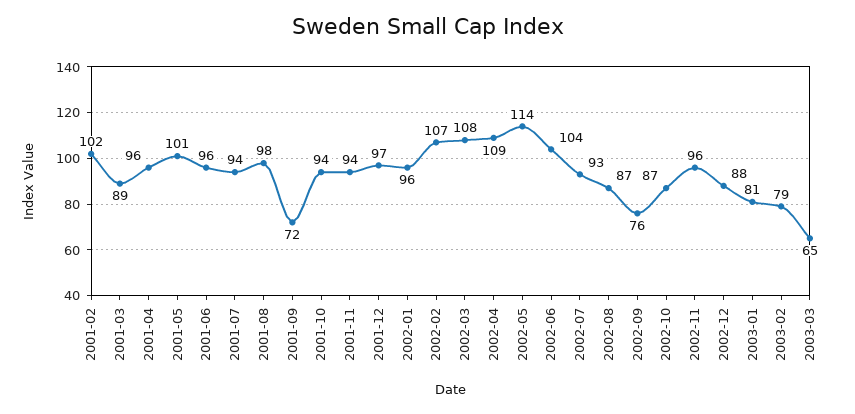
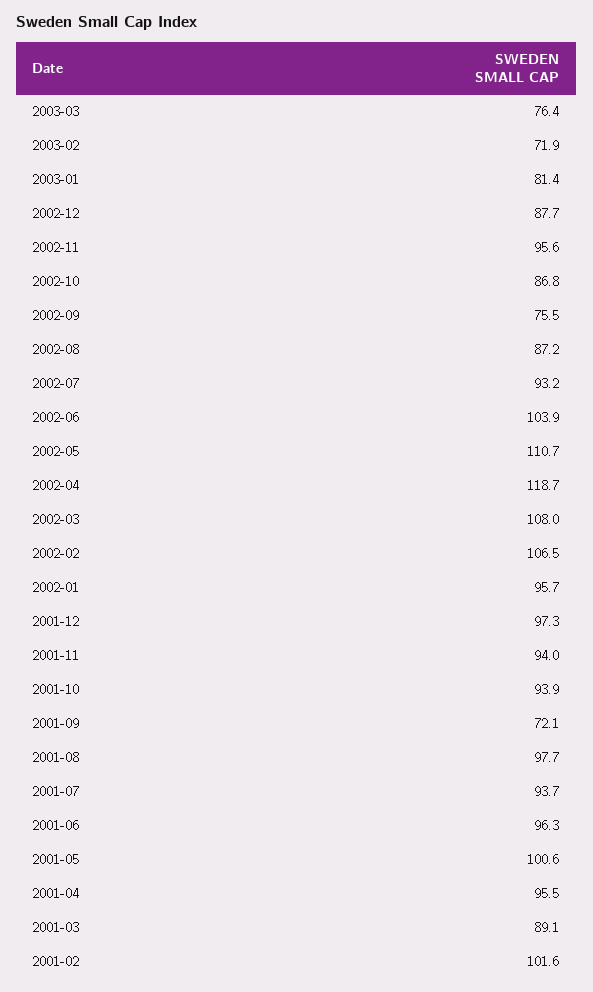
  {
    "2001-02": 101.6,
    "2001-03": 89.1,
    "2001-04": 95.5,
    "2001-05": 100.6,
    "2001-06": 96.3,
    "2001-07": 93.7,
    "2001-08": 97.7,
    "2001-09": 72.1,
    "2001-10": 93.9,
    "2001-11": 94,
    "2001-12": 97.3,
    "2002-01": 95.7,
    "2002-02": 106.5,
    "2002-03": 108,
-   "2002-04": 109,
+   "2002-04": 118.7,
-   "2002-05": 114,
+   "2002-05": 110.7,
    "2002-06": 103.9,
    "2002-07": 93.2,
    "2002-08": 87.2,
    "2002-09": 75.5,
    "2002-10": 86.8,
    "2002-11": 95.6,
    "2002-12": 87.7,
    "2003-01": 81.4,
-   "2003-02": 79,
+   "2003-02": 71.9,
-   "2003-03": 65
+   "2003-03": 76.4
  }

